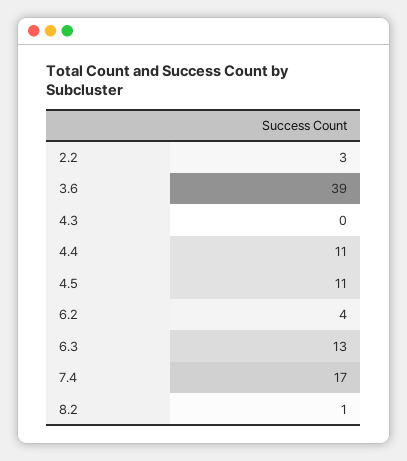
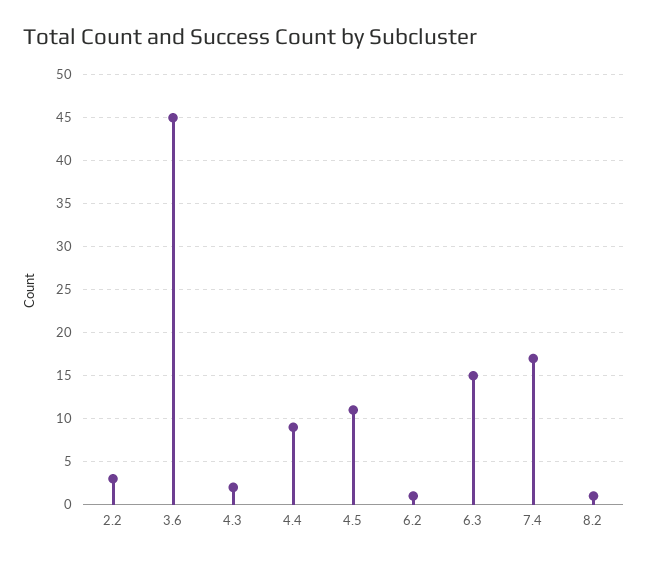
  {
    "2.2": 3,
-   "3.6": 39,
+   "3.6": 45,
-   "4.3": 0,
+   "4.3": 2,
-   "4.4": 11,
+   "4.4": 9,
    "4.5": 11,
-   "6.2": 4,
+   "6.2": 1,
-   "6.3": 13,
+   "6.3": 15,
    "7.4": 17,
    "8.2": 1
  }

